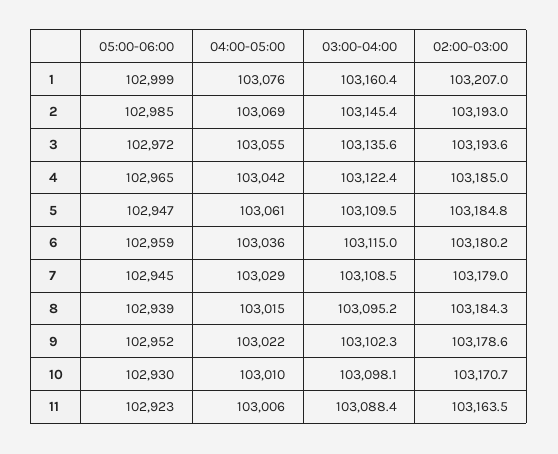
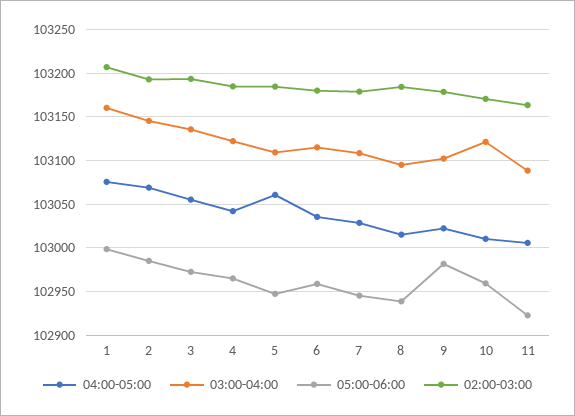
  {
    "05:00-06:00": {
      "1": 102999,
      "2": 102985,
      "3": 102972,
      "4": 102965,
      "5": 102947,
      "6": 102959,
      "7": 102945,
      "8": 102939,
-     "9": 102952,
+     "9": 102980,
-     "10": 102930,
+     "10": 102960,
      "11": 102923
    },
    "04:00-05:00": {
      "1": 103076,
      "2": 103069,
      "3": 103055,
      "4": 103042,
      "5": 103061,
      "6": 103036,
      "7": 103029,
      "8": 103015,
      "9": 103022,
      "10": 103010,
      "11": 103006
    },
    "03:00-04:00": {
      "1": 103160.4,
      "2": 103145.4,
      "3": 103135.6,
      "4": 103122.4,
      "5": 103109.5,
      "6": 103115,
      "7": 103108.5,
      "8": 103095.2,
      "9": 103102.3,
-     "10": 103098.1,
+     "10": 103120,
      "11": 103088.4
    },
    "02:00-03:00": {
      "1": 103207,
      "2": 103193,
      "3": 103193.6,
      "4": 103185,
      "5": 103184.8,
      "6": 103180.2,
      "7": 103179,
      "8": 103184.3,
      "9": 103178.6,
      "10": 103170.7,
      "11": 103163.5
    }
  }

